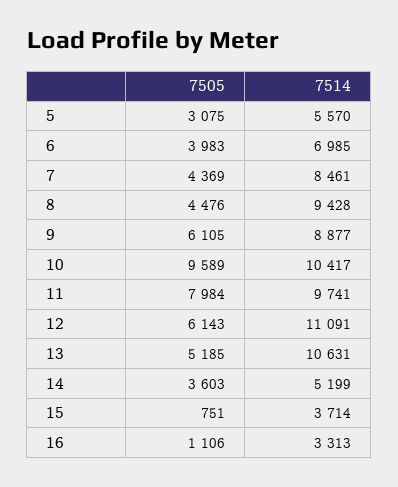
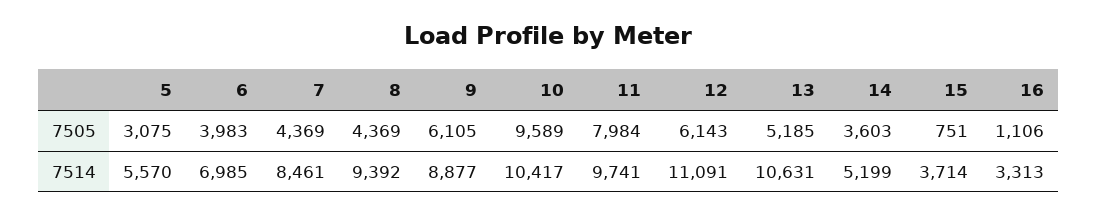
  {
    "7505": {
      "5": 3075,
      "6": 3983,
      "7": 4369,
-     "8": 4476,
+     "8": 4369,
      "9": 6105,
      "10": 9589,
      "11": 7984,
      "12": 6143,
      "13": 5185,
      "14": 3603,
      "15": 751,
      "16": 1106
    },
    "7514": {
      "5": 5570,
      "6": 6985,
      "7": 8461,
-     "8": 9428,
+     "8": 9392,
      "9": 8877,
      "10": 10417,
      "11": 9741,
      "12": 11091,
      "13": 10631,
      "14": 5199,
      "15": 3714,
      "16": 3313
    }
  }

